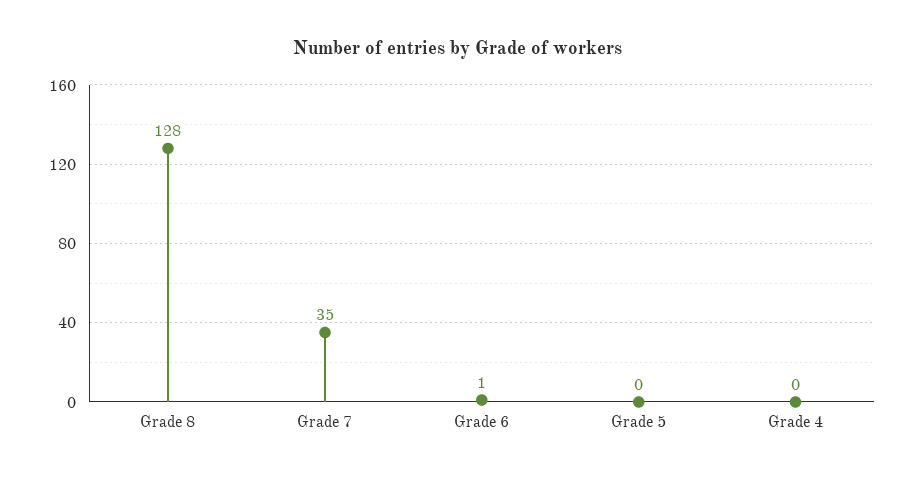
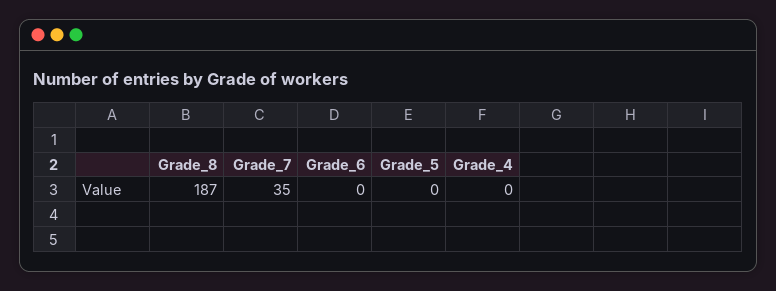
  {
-   "Grade 8": 128,
+   "Grade 8": 187,
    "Grade 7": 35,
-   "Grade 6": 1,
+   "Grade 6": 0,
    "Grade 5": 0,
    "Grade 4": 0
  }

